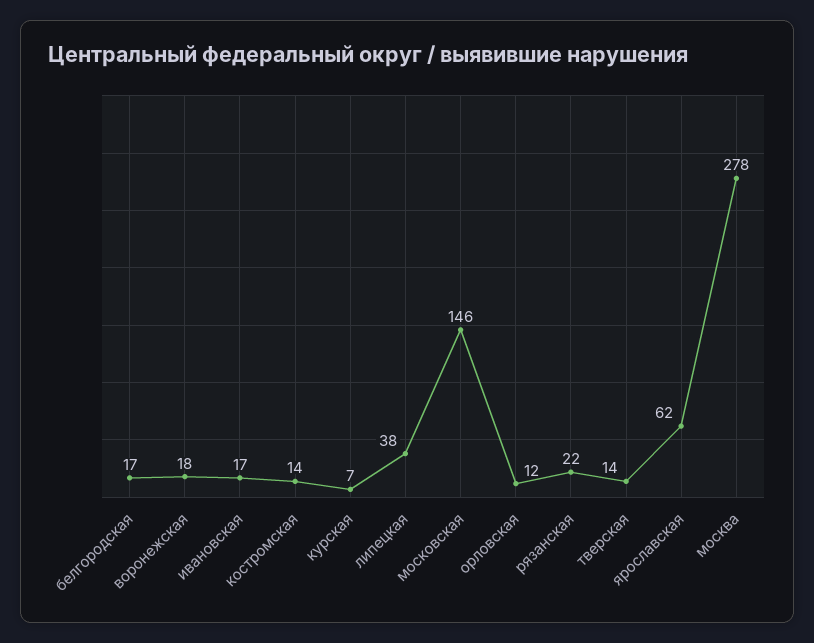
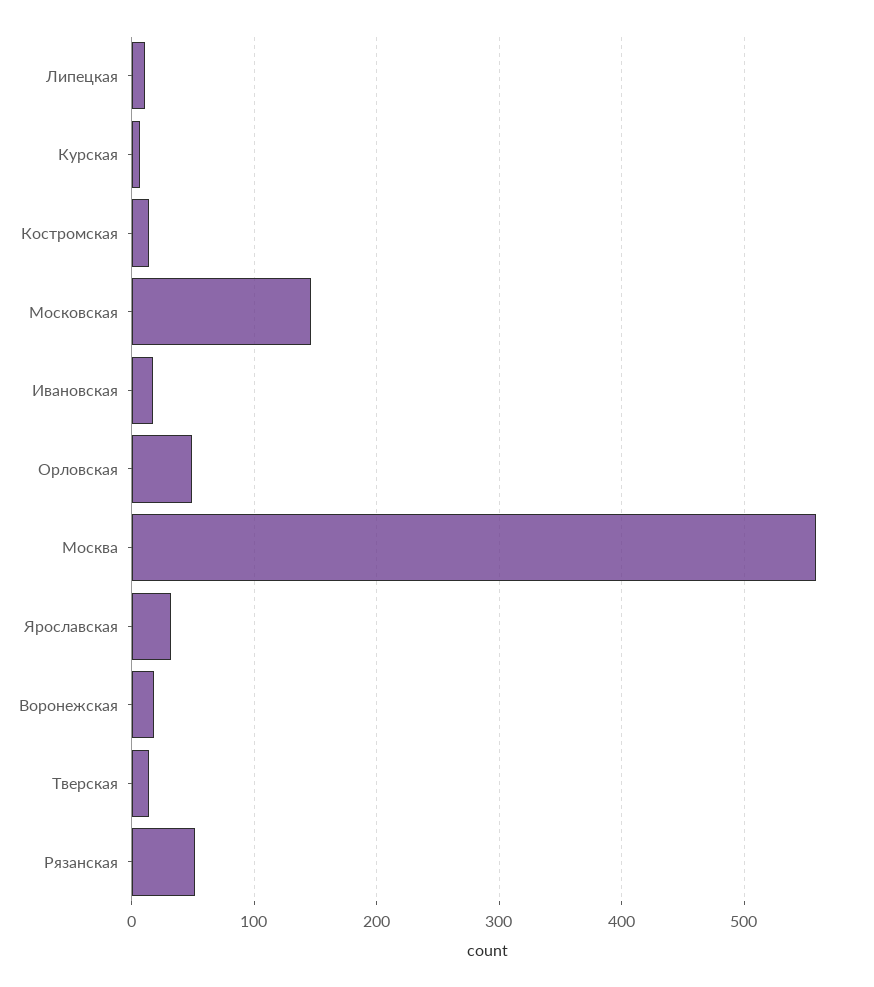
  {
-   "белгородская": 17,
    "воронежская": 18,
    "ивановская": 17,
    "костромская": 14,
    "курская": 7,
-   "липецкая": 38,
+   "липецкая": 10,
    "московская": 146,
-   "орловская": 12,
+   "орловская": 50,
-   "рязанская": 22,
+   "рязанская": 50,
    "тверская": 14,
-   "ярославская": 62,
+   "ярославская": 30,
-   "москва": 278
+   "москва": 560
  }

